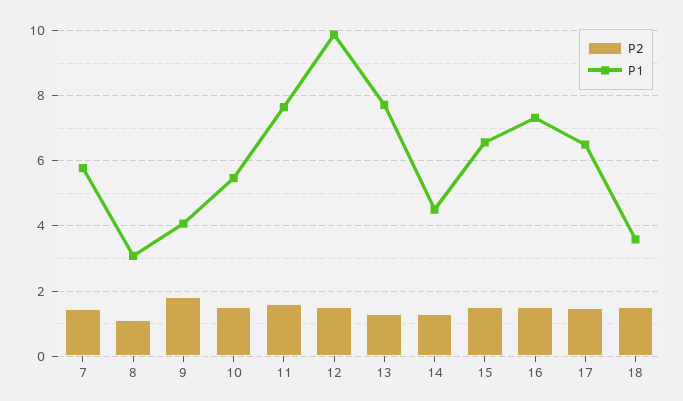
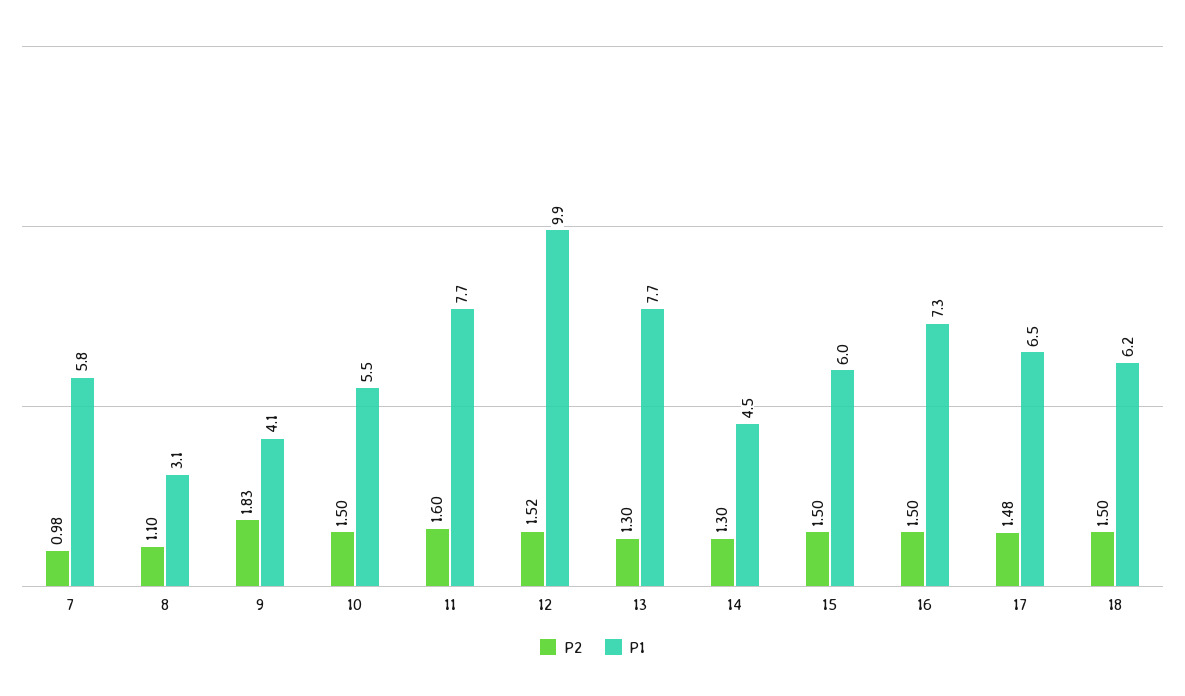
  {
    "P2": {
-     "7": 1.4,
+     "7": 0.98,
      "8": 1.1,
      "9": 1.83,
      "10": 1.5,
      "11": 1.6,
      "12": 1.52,
      "13": 1.3,
      "14": 1.3,
      "15": 1.5,
      "16": 1.5,
      "17": 1.48,
      "18": 1.5
    },
    "P1": {
      "7": 5.8,
      "8": 3.1,
      "9": 4.1,
      "10": 5.5,
      "11": 7.7,
      "12": 9.9,
      "13": 7.7,
      "14": 4.5,
-     "15": 6.6,
+     "15": 6,
      "16": 7.3,
      "17": 6.5,
-     "18": 3.6
+     "18": 6.2
    }
  }

